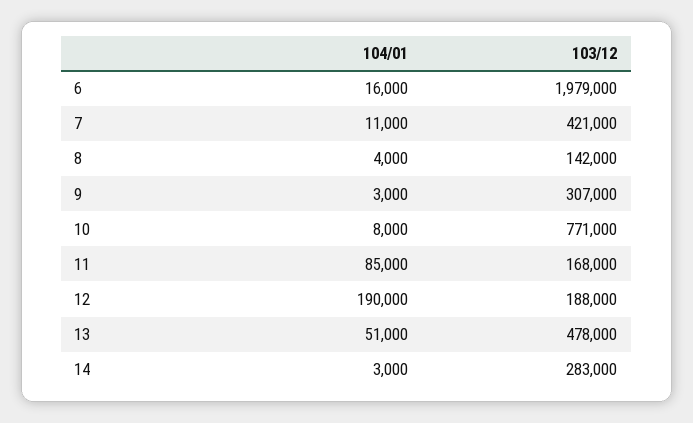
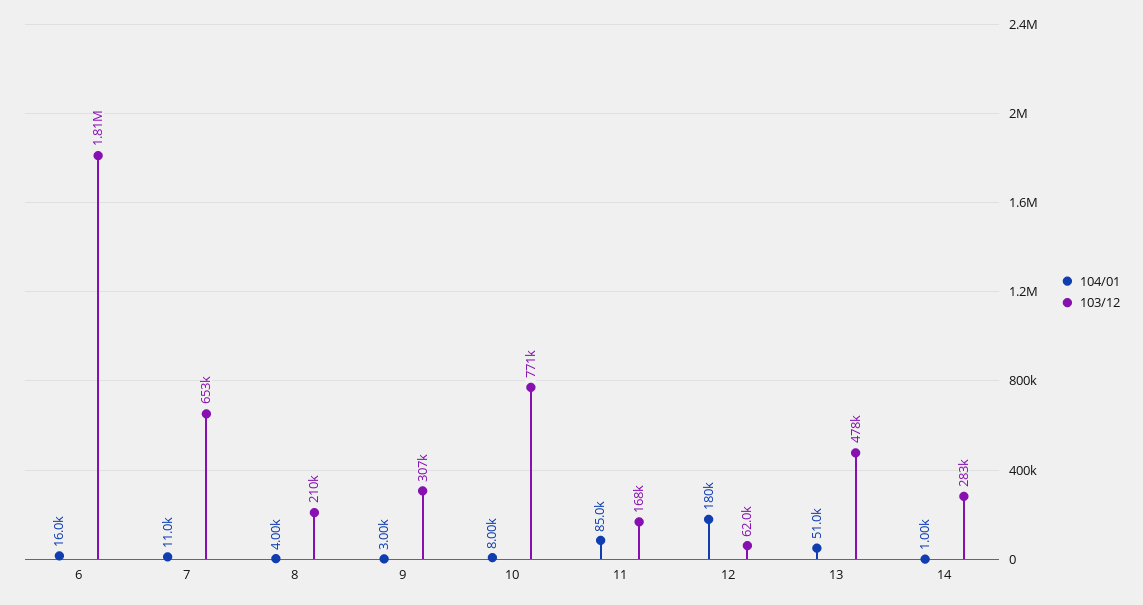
  {
    "104/01": {
      "6": 16000,
      "7": 11000,
      "8": 4000,
      "9": 3000,
      "10": 8000,
      "11": 85000,
-     "12": 190000,
+     "12": 180000,
      "13": 51000,
-     "14": 3000
+     "14": 1000
    },
    "103/12": {
-     "6": 1979000,
+     "6": 1810000,
-     "7": 421000,
+     "7": 653000,
-     "8": 142000,
+     "8": 210000,
      "9": 307000,
      "10": 771000,
      "11": 168000,
-     "12": 188000,
+     "12": 62000,
      "13": 478000,
      "14": 283000
    }
  }

